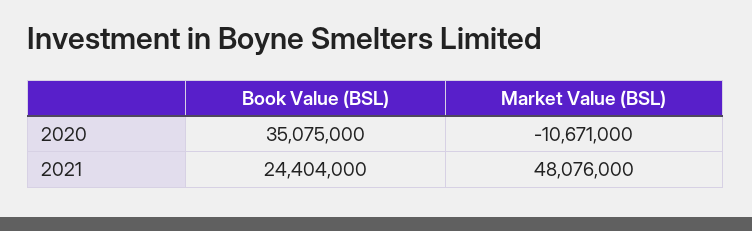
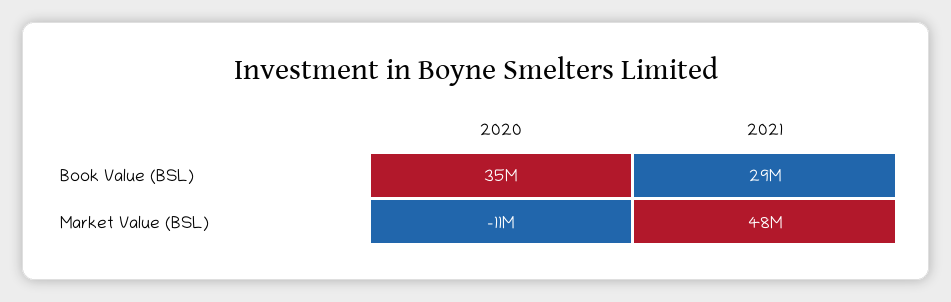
  {
    "Book Value (BSL)": {
      "2020": 35075000,
-     "2021": 24404000
+     "2021": 29000000
    },
    "Market Value (BSL)": {
      "2020": -10671000,
      "2021": 48076000
    }
  }

